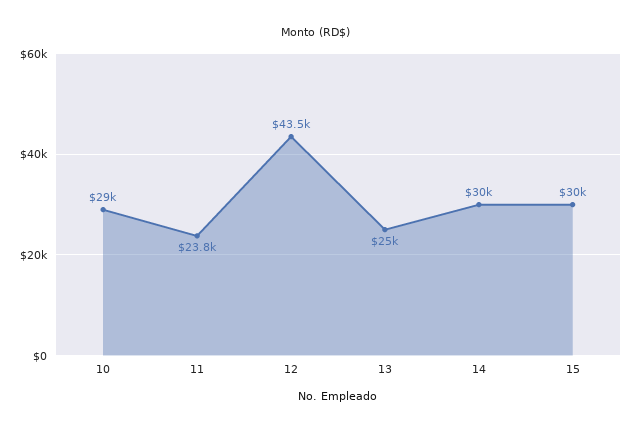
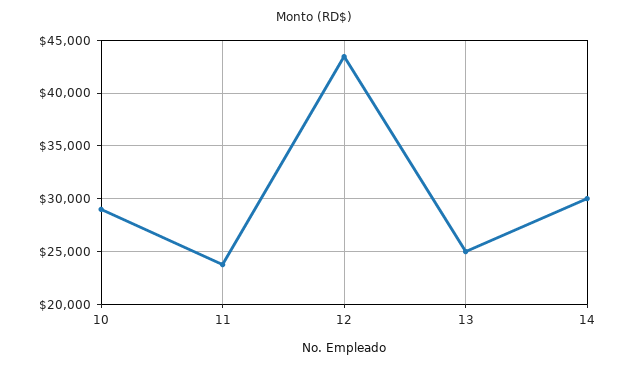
  {
    "10": 29000,
    "11": 23800,
    "12": 43500,
    "13": 25000,
-   "14": 30000,
+   "14": 30000
-   "15": 30000
  }

